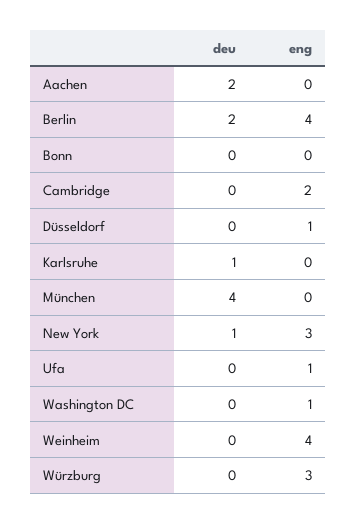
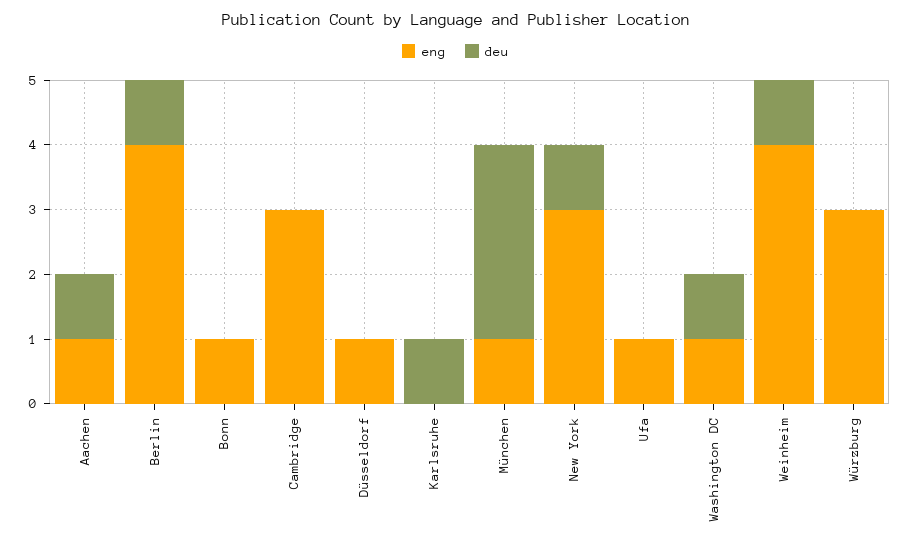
  {
    "deu": {
-     "Aachen": 2,
+     "Aachen": 1,
-     "Berlin": 2,
+     "Berlin": 1,
      "Bonn": 0,
      "Cambridge": 0,
      "Düsseldorf": 0,
      "Karlsruhe": 1,
-     "München": 4,
+     "München": 3,
      "New York": 1,
      "Ufa": 0,
-     "Washington DC": 0,
+     "Washington DC": 1,
-     "Weinheim": 0,
+     "Weinheim": 1,
      "Würzburg": 0
    },
    "eng": {
-     "Aachen": 0,
+     "Aachen": 1,
      "Berlin": 4,
-     "Bonn": 0,
+     "Bonn": 1,
-     "Cambridge": 2,
+     "Cambridge": 3,
      "Düsseldorf": 1,
      "Karlsruhe": 0,
-     "München": 0,
+     "München": 1,
      "New York": 3,
      "Ufa": 1,
      "Washington DC": 1,
      "Weinheim": 4,
      "Würzburg": 3
    }
  }

